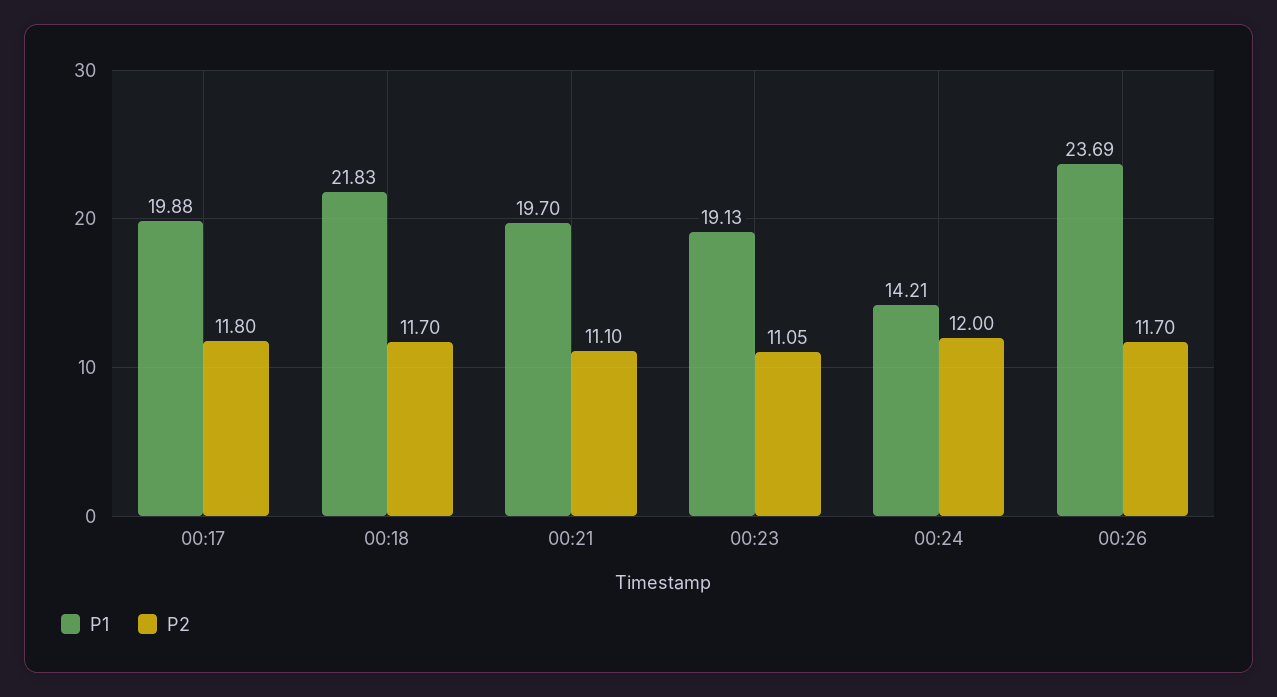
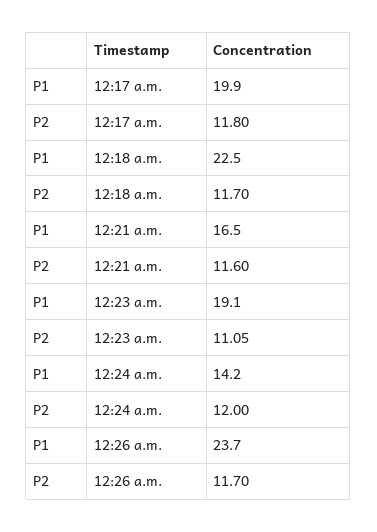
  {
    "P1": {
      "00:17": 19.88,
-     "00:18": 21.83,
+     "00:18": 22.5,
-     "00:21": 19.7,
+     "00:21": 16.5,
      "00:23": 19.13,
      "00:24": 14.21,
      "00:26": 23.69
    },
    "P2": {
      "00:17": 11.8,
      "00:18": 11.7,
-     "00:21": 11.1,
+     "00:21": 11.6,
      "00:23": 11.05,
      "00:24": 12,
      "00:26": 11.7
    }
  }

